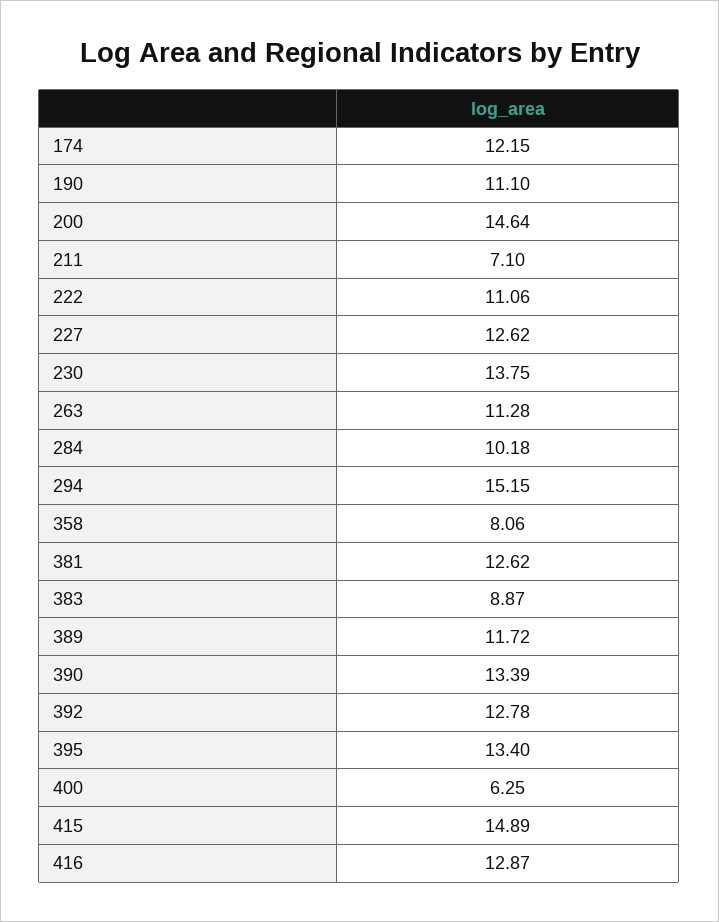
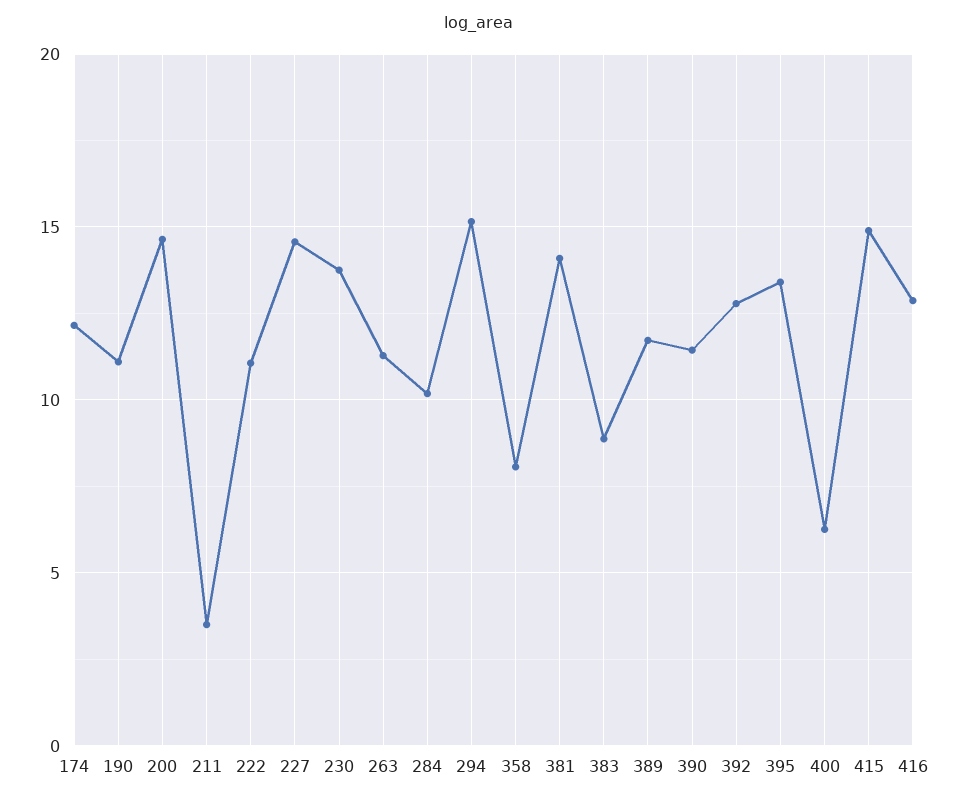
  {
    "174": 12.15,
    "190": 11.1,
    "200": 14.64,
-   "211": 7.1,
+   "211": 3.5,
    "222": 11.06,
-   "227": 12.62,
+   "227": 14.5,
    "230": 13.75,
    "263": 11.28,
    "284": 10.18,
    "294": 15.15,
    "358": 8.06,
-   "381": 12.62,
+   "381": 14,
    "383": 8.87,
    "389": 11.72,
-   "390": 13.39,
+   "390": 11.5,
    "392": 12.78,
    "395": 13.4,
    "400": 6.25,
    "415": 14.89,
    "416": 12.87
  }

